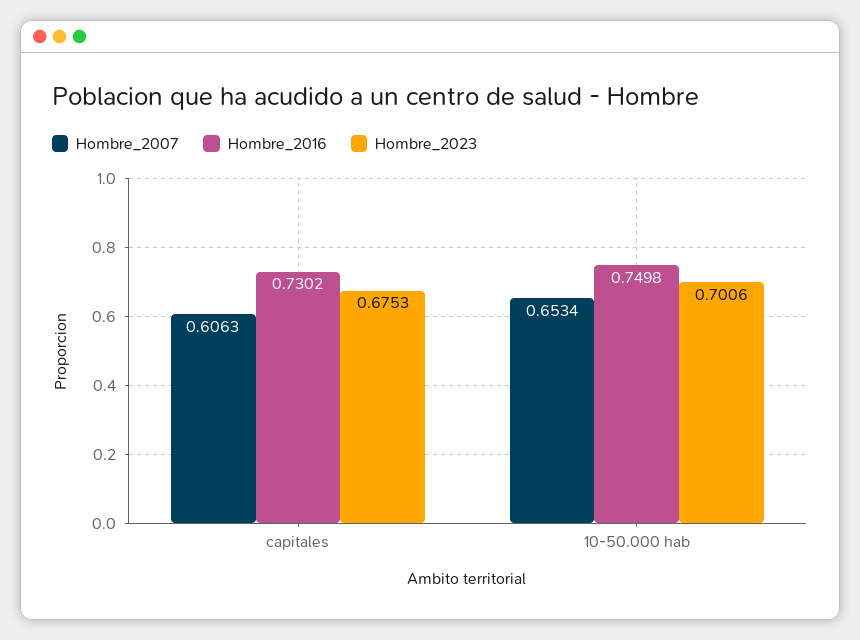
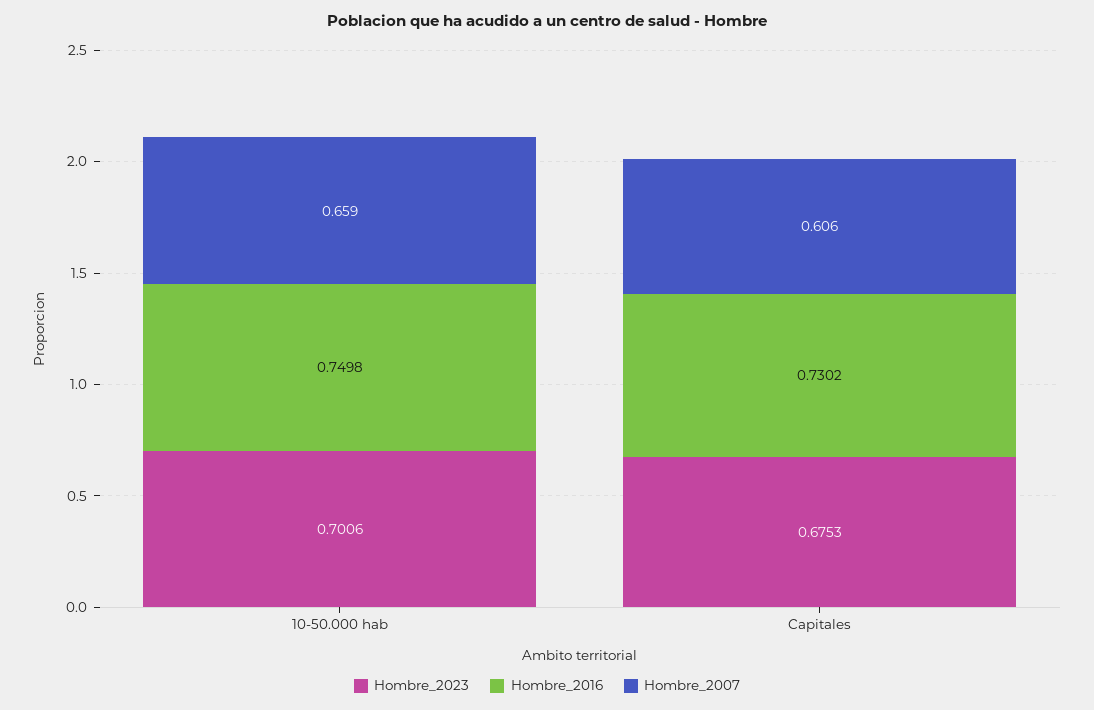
  {
    "Hombre_2007": {
      "capitales": 0.6063,
-     "10-50.000 hab": 0.6534
+     "10-50.000 hab": 0.659
    },
    "Hombre_2016": {
      "capitales": 0.7302,
      "10-50.000 hab": 0.7498
    },
    "Hombre_2023": {
      "capitales": 0.6753,
      "10-50.000 hab": 0.7006
    }
  }

